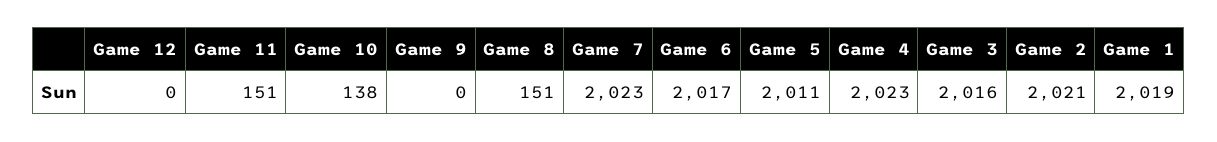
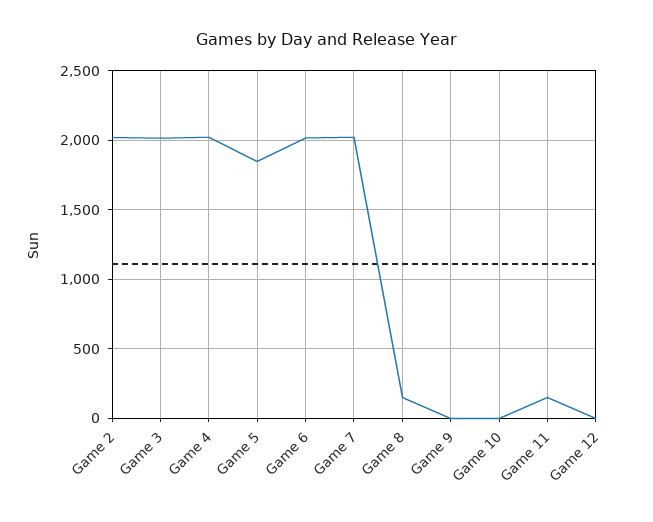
  {
    "Game 12": 0,
    "Game 11": 151,
-   "Game 10": 138,
+   "Game 10": 0,
    "Game 9": 0,
    "Game 8": 151,
    "Game 7": 2023,
    "Game 6": 2017,
-   "Game 5": 2011,
+   "Game 5": 1850,
    "Game 4": 2023,
    "Game 3": 2016,
-   "Game 2": 2021,
+   "Game 2": 2021
-   "Game 1": 2019
  }

